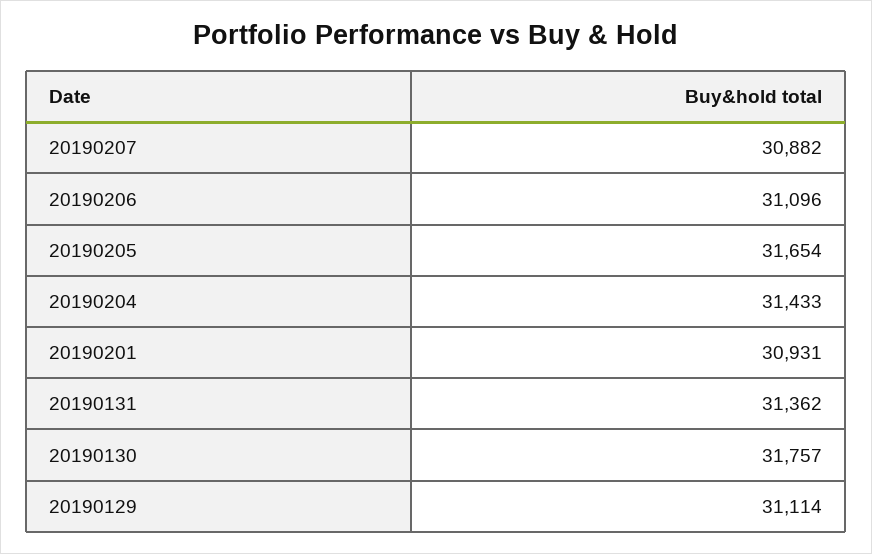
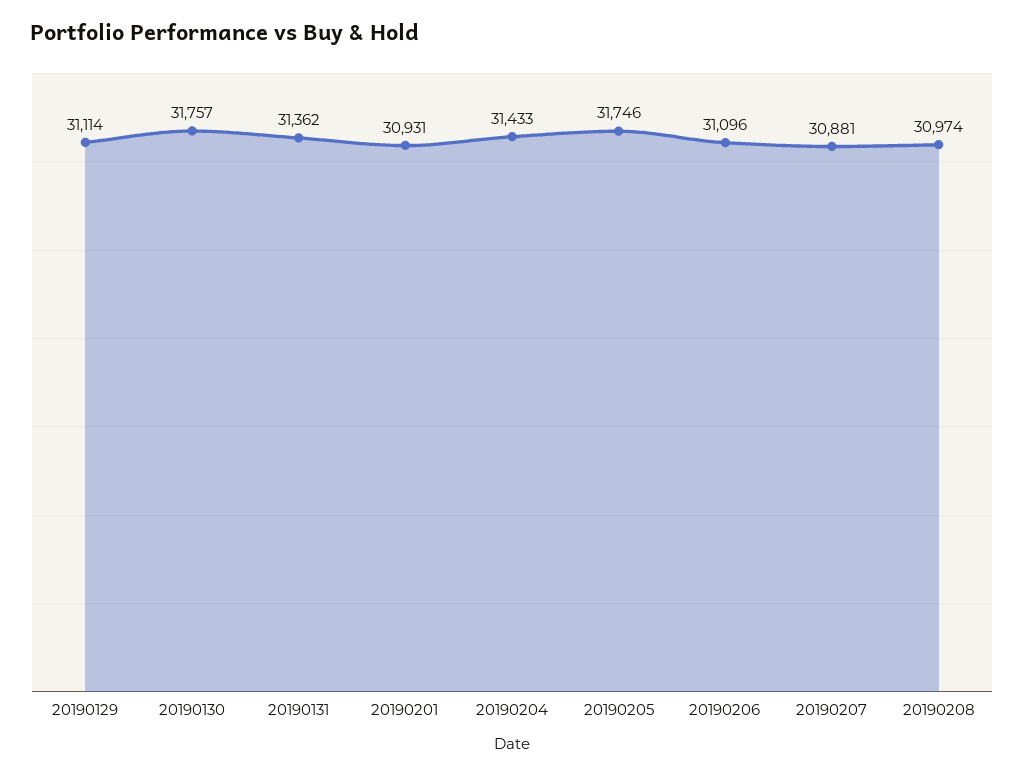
  {
-   "20190207": 30882,
+   "20190207": 30881,
    "20190206": 31096,
-   "20190205": 31654,
+   "20190205": 31746,
    "20190204": 31433,
    "20190201": 30931,
    "20190131": 31362,
    "20190130": 31757,
-   "20190129": 31114
+   "20190129": 31114,
+   "20190208": 30974
  }

